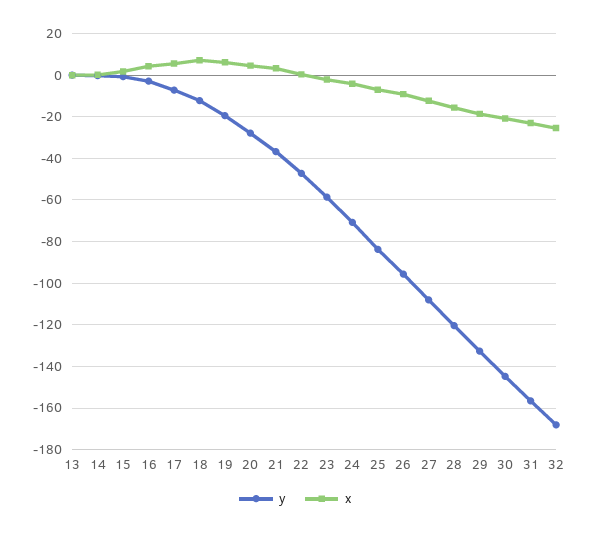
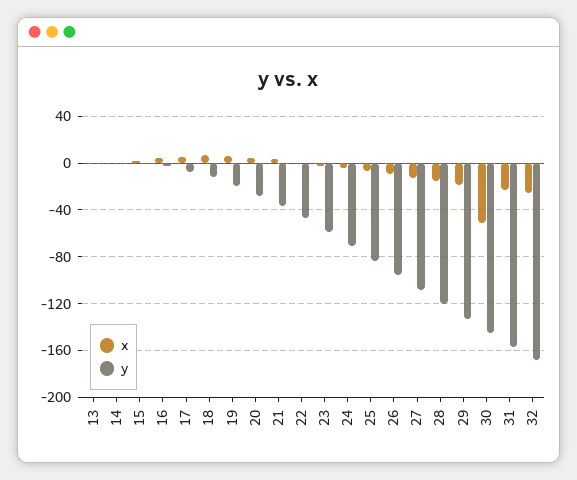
  {
    "y": {
      "13": 0,
      "14": 0,
      "15": 0,
      "16": -5,
      "17": -5,
      "18": -10,
      "19": -20,
      "20": -30,
      "21": -35,
      "22": -45,
      "23": -60,
      "24": -70,
      "25": -85,
      "26": -95,
      "27": -110,
      "28": -120,
      "29": -135,
      "30": -145,
      "31": -155,
      "32": -170
    },
    "x": {
      "13": 0,
      "14": 0,
      "15": 0,
      "16": 5,
      "17": 5,
      "18": 5,
      "19": 5,
      "20": 5,
      "21": 5,
      "22": 0,
      "23": 0,
      "24": -5,
      "25": -5,
      "26": -10,
      "27": -10,
      "28": -15,
      "29": -20,
-     "30": -20,
+     "30": -50,
      "31": -25,
      "32": -25
    }
  }

